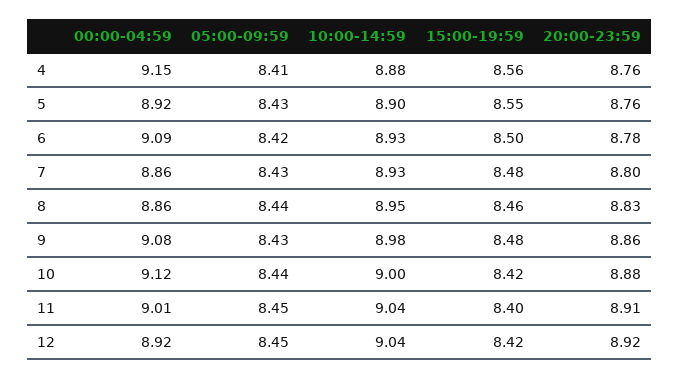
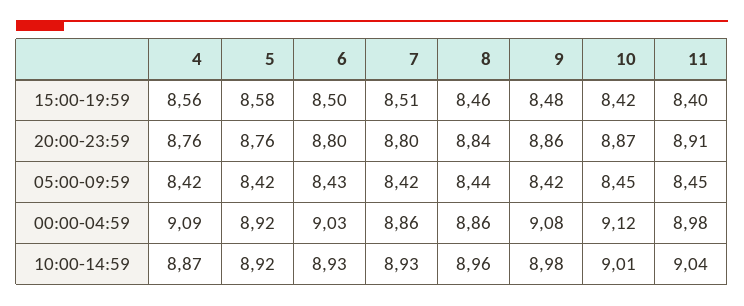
  {
    "00:00-04:59": {
-     "4": 9.15,
+     "4": 9.09,
      "5": 8.92,
-     "6": 9.09,
+     "6": 9.03,
      "7": 8.86,
      "8": 8.86,
      "9": 9.08,
      "10": 9.12,
-     "11": 9.01,
+     "11": 8.98
-     "12": 8.92
    },
    "05:00-09:59": {
-     "4": 8.41,
+     "4": 8.42,
-     "5": 8.43,
+     "5": 8.42,
-     "6": 8.42,
+     "6": 8.43,
-     "7": 8.43,
+     "7": 8.42,
      "8": 8.44,
-     "9": 8.43,
+     "9": 8.42,
-     "10": 8.44,
+     "10": 8.45,
-     "11": 8.45,
+     "11": 8.45
-     "12": 8.45
    },
    "10:00-14:59": {
-     "4": 8.88,
+     "4": 8.87,
-     "5": 8.9,
+     "5": 8.92,
      "6": 8.93,
      "7": 8.93,
-     "8": 8.95,
+     "8": 8.96,
      "9": 8.98,
-     "10": 9,
+     "10": 9.01,
-     "11": 9.04,
+     "11": 9.04
-     "12": 9.04
    },
    "15:00-19:59": {
      "4": 8.56,
-     "5": 8.55,
+     "5": 8.58,
      "6": 8.5,
-     "7": 8.48,
+     "7": 8.51,
      "8": 8.46,
      "9": 8.48,
      "10": 8.42,
-     "11": 8.4,
+     "11": 8.4
-     "12": 8.42
    },
    "20:00-23:59": {
      "4": 8.76,
      "5": 8.76,
-     "6": 8.78,
+     "6": 8.8,
      "7": 8.8,
-     "8": 8.83,
+     "8": 8.84,
      "9": 8.86,
-     "10": 8.88,
+     "10": 8.87,
-     "11": 8.91,
+     "11": 8.91
-     "12": 8.92
    }
  }

